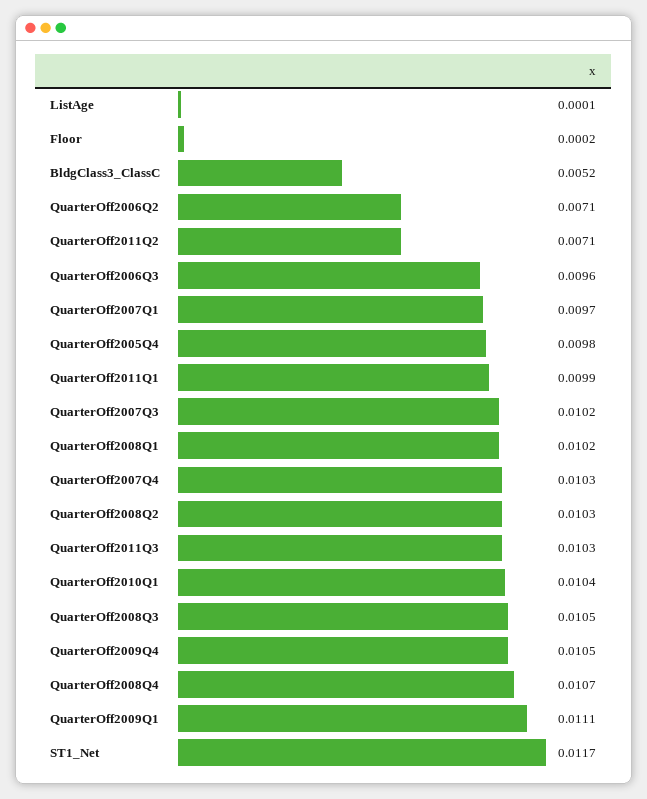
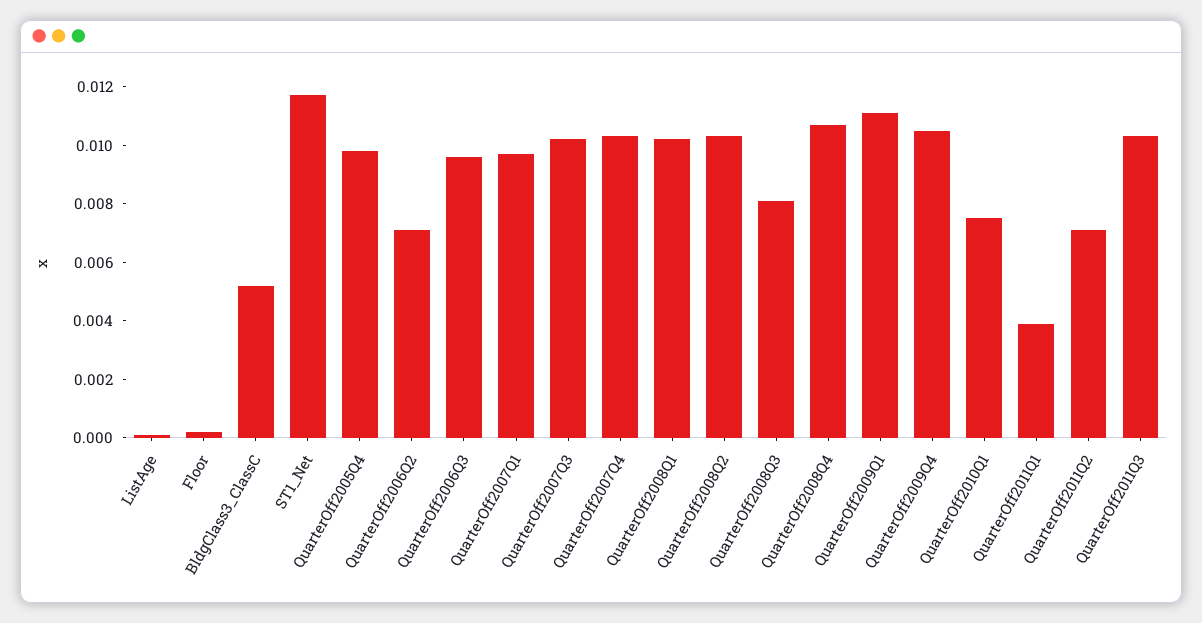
  {
    "ListAge": 0.0001,
    "Floor": 0.0002,
    "BldgClass3_ClassC": 0.0052,
    "QuarterOff2006Q2": 0.0071,
    "QuarterOff2011Q2": 0.0071,
    "QuarterOff2006Q3": 0.0096,
    "QuarterOff2007Q1": 0.0097,
    "QuarterOff2005Q4": 0.0098,
-   "QuarterOff2011Q1": 0.0099,
+   "QuarterOff2011Q1": 0.004,
    "QuarterOff2007Q3": 0.0102,
    "QuarterOff2008Q1": 0.0102,
    "QuarterOff2007Q4": 0.0103,
    "QuarterOff2008Q2": 0.0103,
    "QuarterOff2011Q3": 0.0103,
-   "QuarterOff2010Q1": 0.0104,
+   "QuarterOff2010Q1": 0.0075,
-   "QuarterOff2008Q3": 0.0105,
+   "QuarterOff2008Q3": 0.008,
    "QuarterOff2009Q4": 0.0105,
    "QuarterOff2008Q4": 0.0107,
    "QuarterOff2009Q1": 0.0111,
    "ST1_Net": 0.0117
  }

